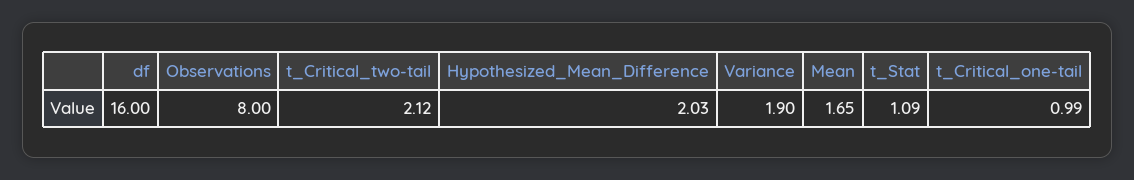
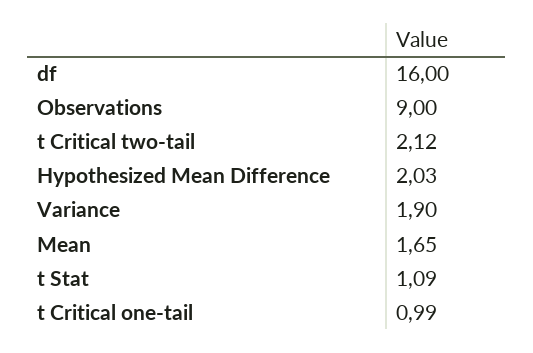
  {
    "df": 16,
-   "Observations": 8,
+   "Observations": 9,
    "t_Critical_two-tail": 2.12,
    "Hypothesized_Mean_Difference": 2.03,
    "Variance": 1.9,
    "Mean": 1.65,
    "t_Stat": 1.09,
    "t_Critical_one-tail": 0.99
  }

